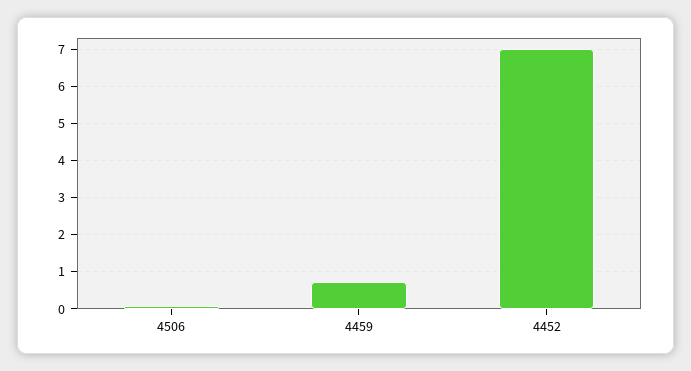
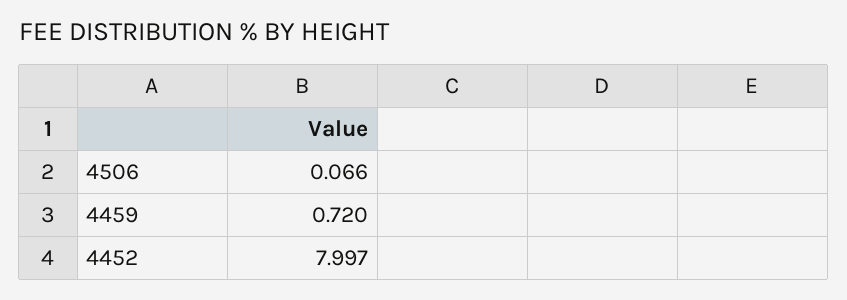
  {
    "4506": 0.066,
    "4459": 0.72,
-   "4452": 7
+   "4452": 7.997
  }

